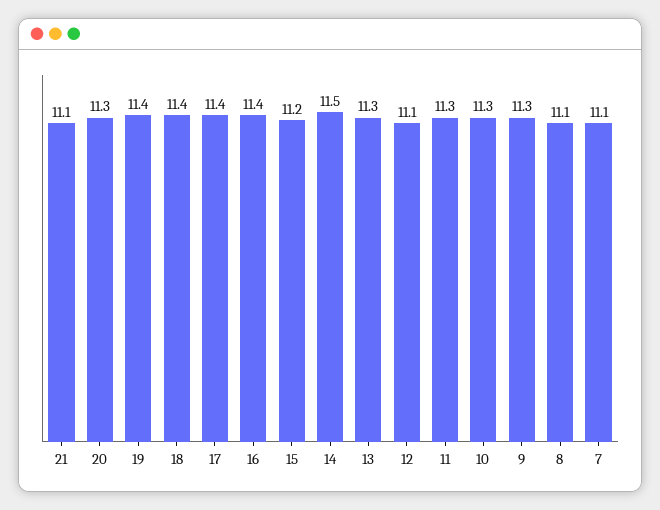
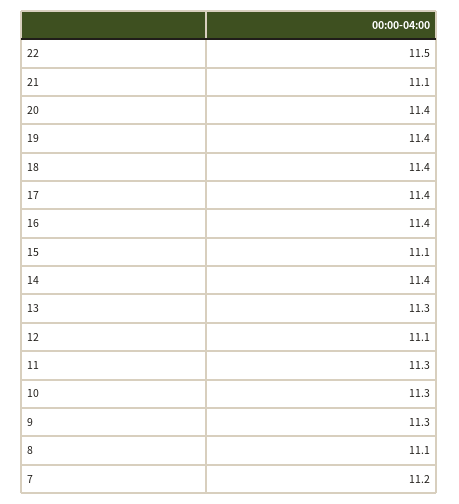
  {
    "21": 11.1,
-   "20": 11.3,
+   "20": 11.4,
    "19": 11.4,
    "18": 11.4,
    "17": 11.4,
    "16": 11.4,
-   "15": 11.2,
+   "15": 11.1,
-   "14": 11.5,
+   "14": 11.4,
    "13": 11.3,
    "12": 11.1,
    "11": 11.3,
    "10": 11.3,
    "9": 11.3,
    "8": 11.1,
-   "7": 11.1
+   "7": 11.2,
+   "22": 11.5
  }

